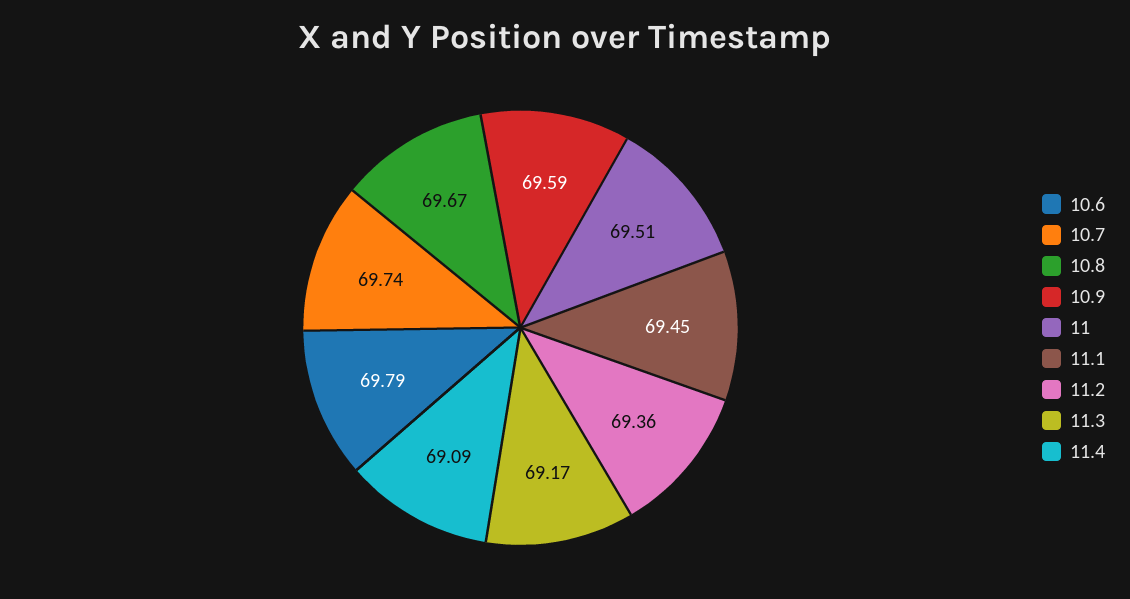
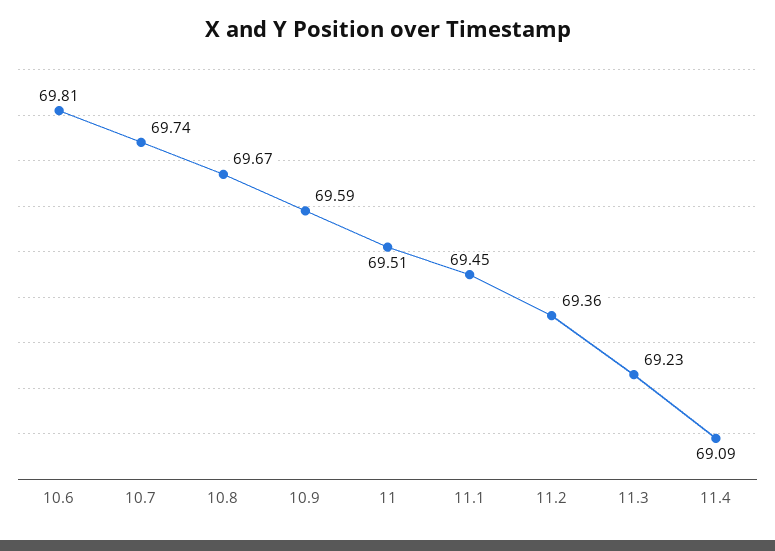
  {
-   "10.6": 69.79,
+   "10.6": 69.81,
    "10.7": 69.74,
    "10.8": 69.67,
    "10.9": 69.59,
    "11": 69.51,
    "11.1": 69.45,
    "11.2": 69.36,
-   "11.3": 69.17,
+   "11.3": 69.23,
    "11.4": 69.09
  }

